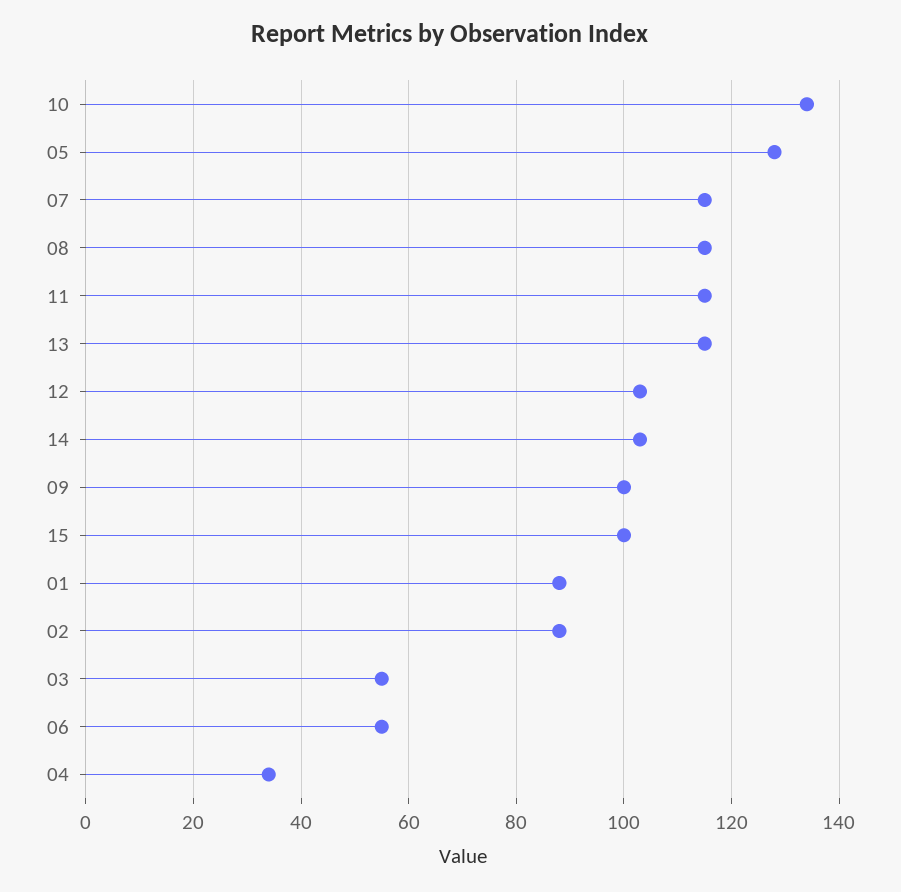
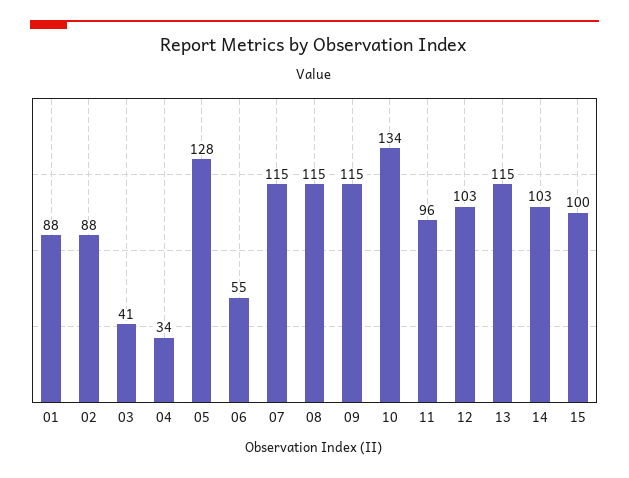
  {
    "10": 134,
    "05": 128,
    "07": 115,
    "08": 115,
-   "11": 115,
+   "11": 96,
    "13": 115,
    "12": 103,
    "14": 103,
-   "09": 100,
+   "09": 115,
    "15": 100,
    "01": 88,
    "02": 88,
-   "03": 55,
+   "03": 41,
    "06": 55,
    "04": 34
  }

